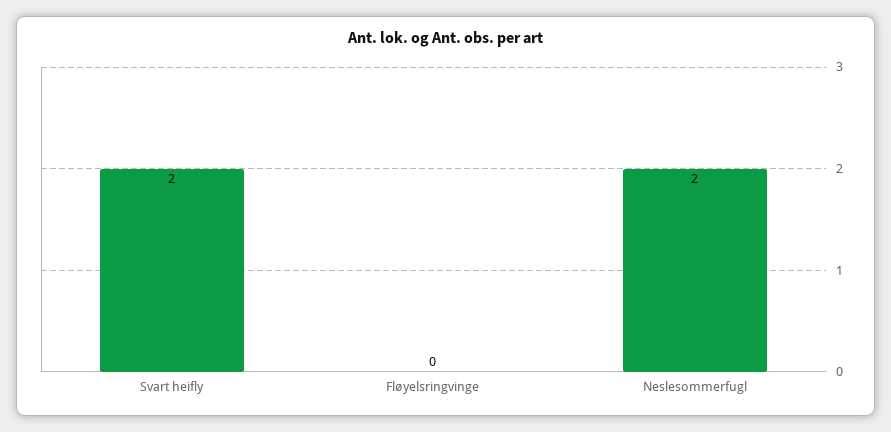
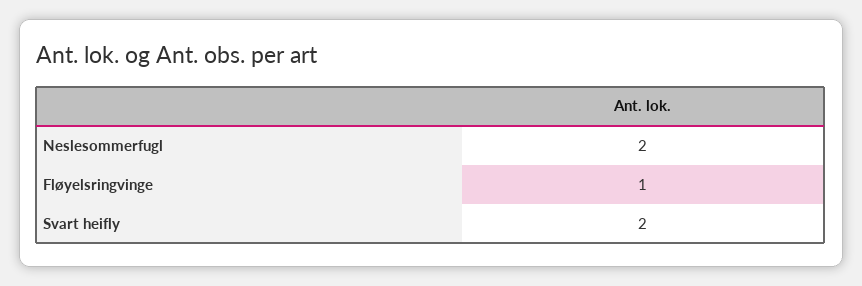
  {
    "Svart heifly": 2,
-   "Fløyelsringvinge": 0,
+   "Fløyelsringvinge": 1,
    "Neslesommerfugl": 2
  }

